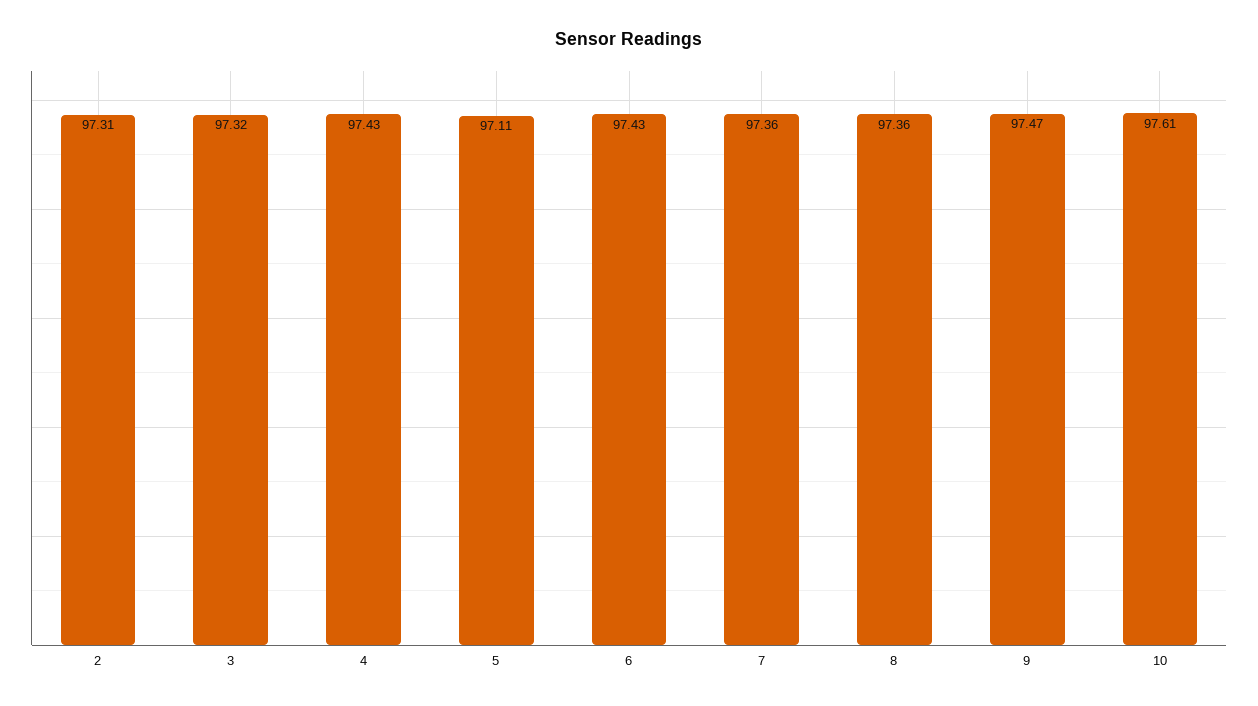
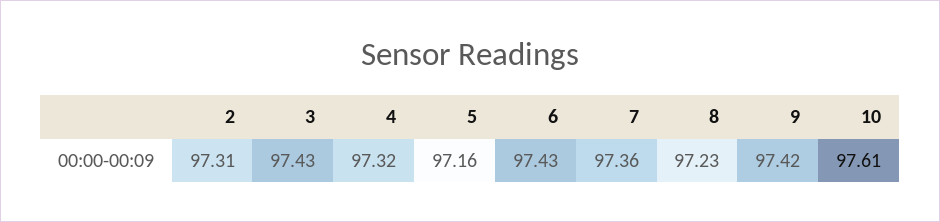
  {
    "2": 97.31,
-   "3": 97.32,
+   "3": 97.43,
-   "4": 97.43,
+   "4": 97.32,
-   "5": 97.11,
+   "5": 97.16,
    "6": 97.43,
    "7": 97.36,
-   "8": 97.36,
+   "8": 97.23,
-   "9": 97.47,
+   "9": 97.42,
    "10": 97.61
  }

